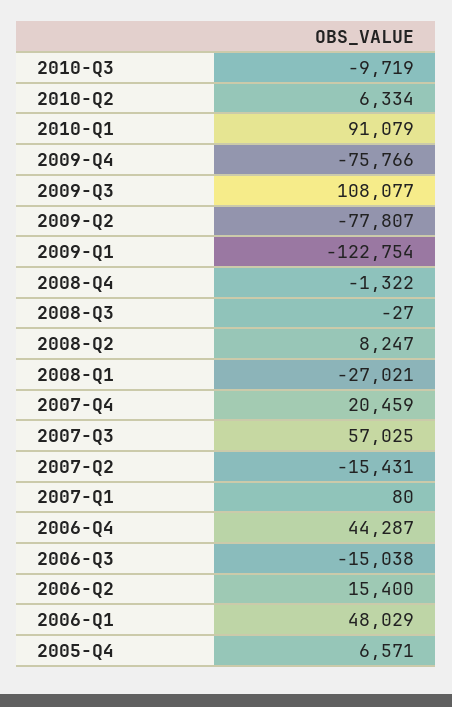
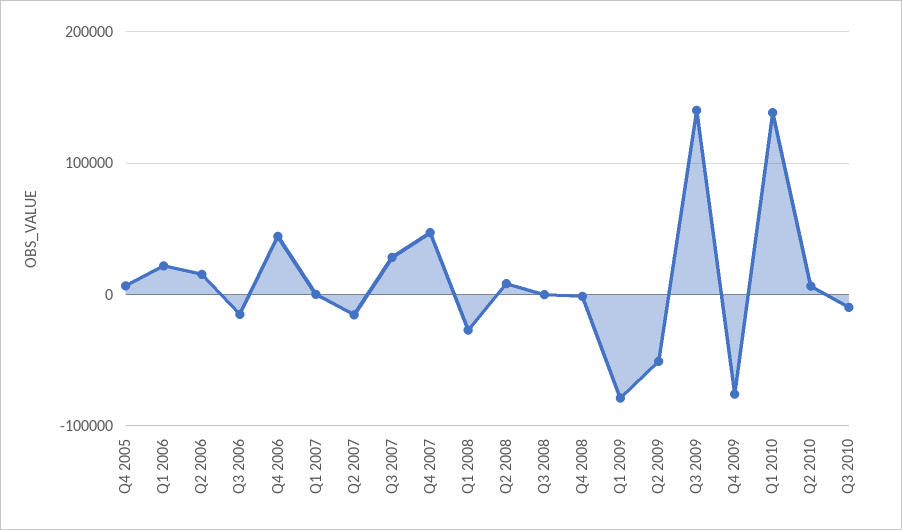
  {
    "2010-Q3": -9719,
    "2010-Q2": 6334,
-   "2010-Q1": 91079,
+   "2010-Q1": 140000,
    "2009-Q4": -75766,
-   "2009-Q3": 108077,
+   "2009-Q3": 140000,
-   "2009-Q2": -77807,
+   "2009-Q2": -50000,
-   "2009-Q1": -122754,
+   "2009-Q1": -80000,
    "2008-Q4": -1322,
    "2008-Q3": -27,
    "2008-Q2": 8247,
    "2008-Q1": -27021,
-   "2007-Q4": 20459,
+   "2007-Q4": 50000,
-   "2007-Q3": 57025,
+   "2007-Q3": 30000,
    "2007-Q2": -15431,
    "2007-Q1": 80,
    "2006-Q4": 44287,
    "2006-Q3": -15038,
    "2006-Q2": 15400,
-   "2006-Q1": 48029,
+   "2006-Q1": 20000,
    "2005-Q4": 6571
  }

